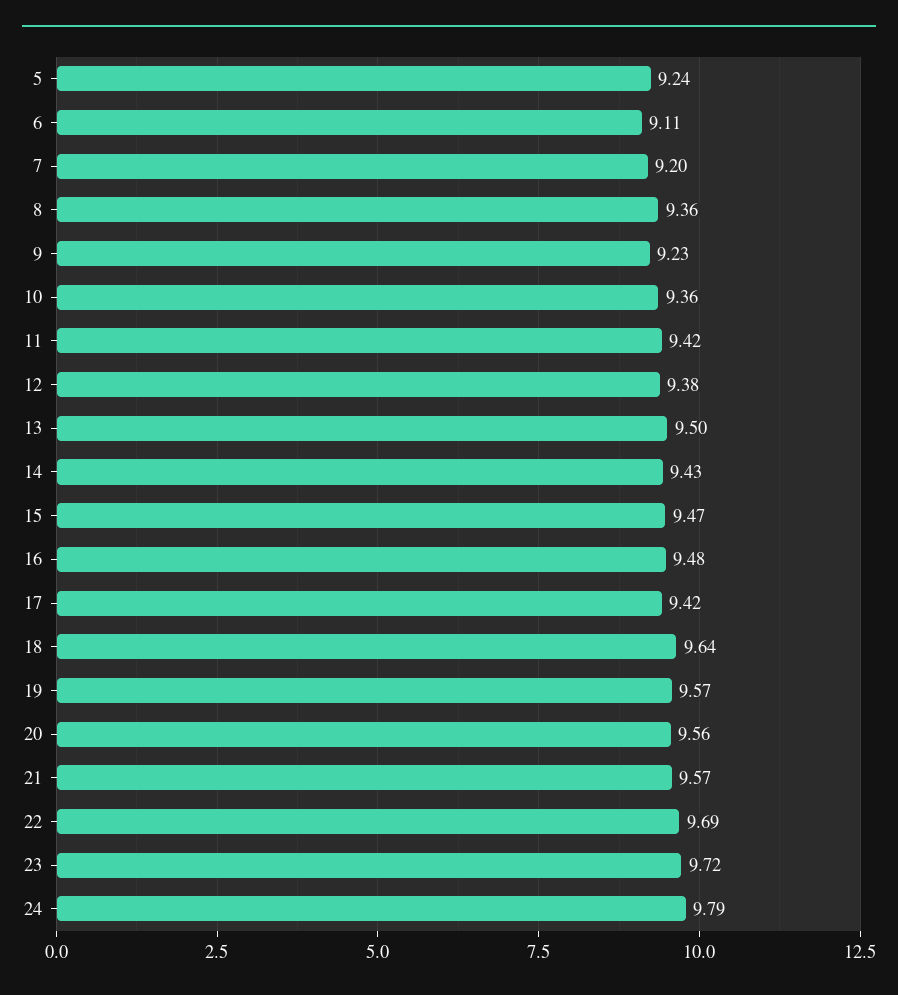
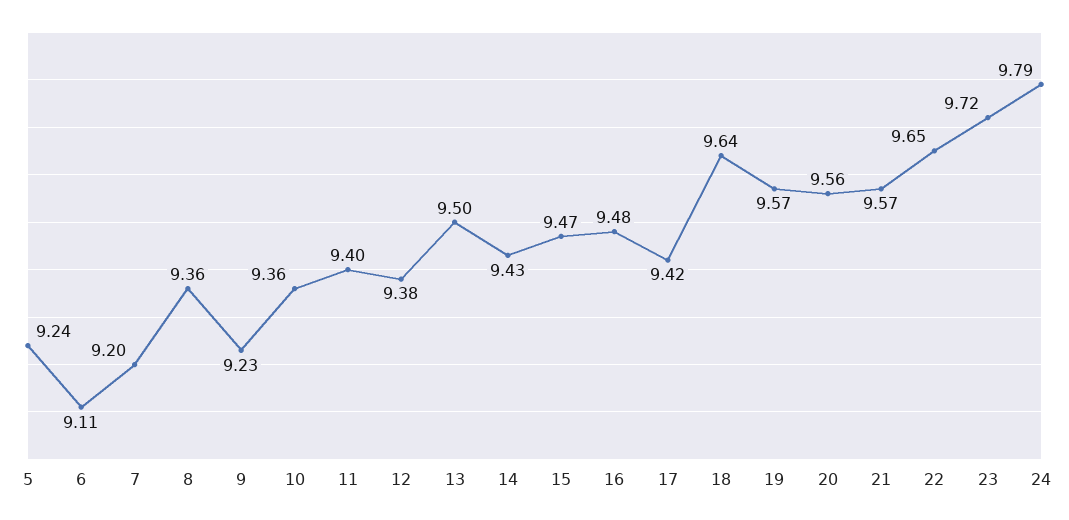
  {
    "5": 9.24,
    "6": 9.11,
    "7": 9.2,
    "8": 9.36,
    "9": 9.23,
    "10": 9.36,
-   "11": 9.42,
+   "11": 9.4,
    "12": 9.38,
    "13": 9.5,
    "14": 9.43,
    "15": 9.47,
    "16": 9.48,
    "17": 9.42,
    "18": 9.64,
    "19": 9.57,
    "20": 9.56,
    "21": 9.57,
-   "22": 9.69,
+   "22": 9.65,
    "23": 9.72,
    "24": 9.79
  }

